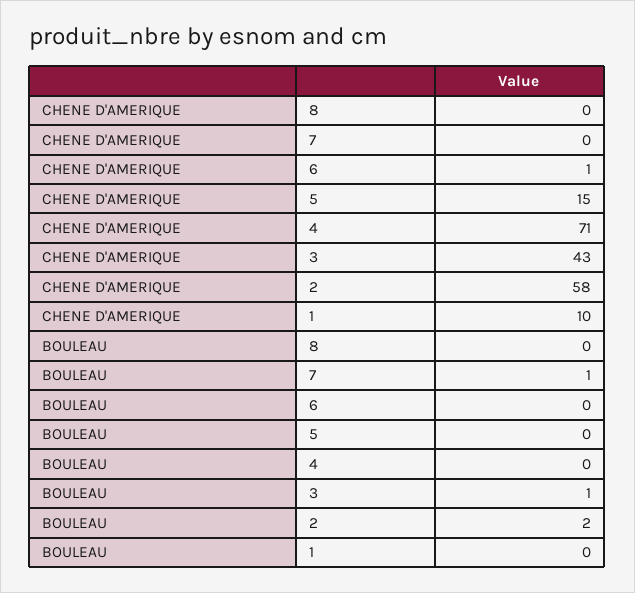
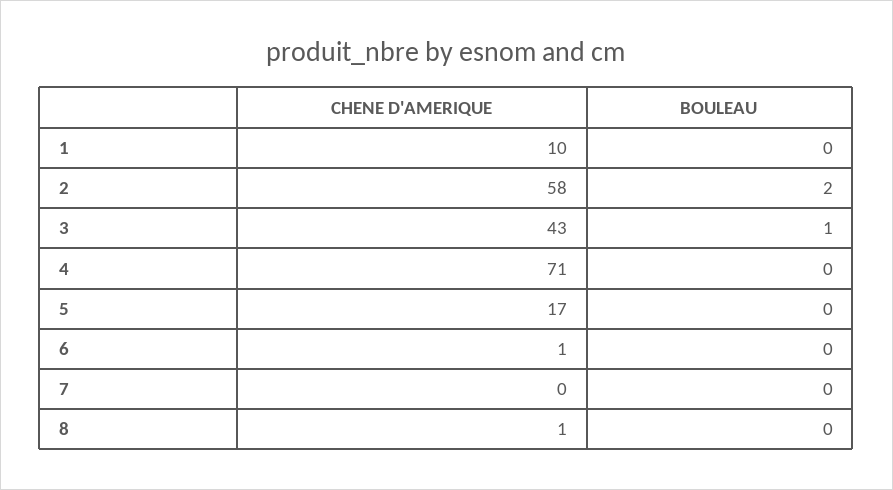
  {
    "CHENE D'AMERIQUE": {
-     "8": 0,
+     "8": 1,
      "7": 0,
      "6": 1,
-     "5": 15,
+     "5": 17,
      "4": 71,
      "3": 43,
      "2": 58,
      "1": 10
    },
    "BOULEAU": {
      "8": 0,
-     "7": 1,
+     "7": 0,
      "6": 0,
      "5": 0,
      "4": 0,
      "3": 1,
      "2": 2,
      "1": 0
    }
  }

